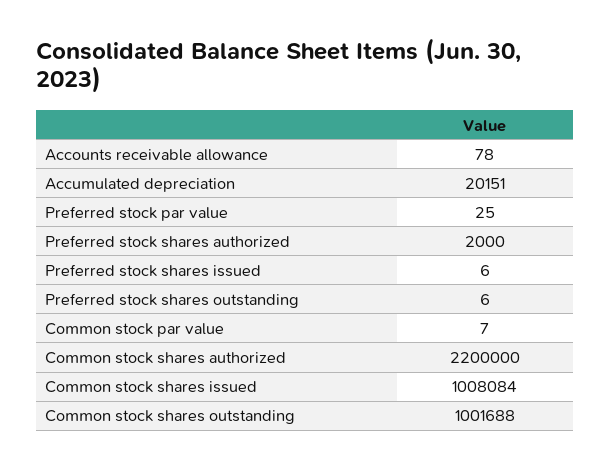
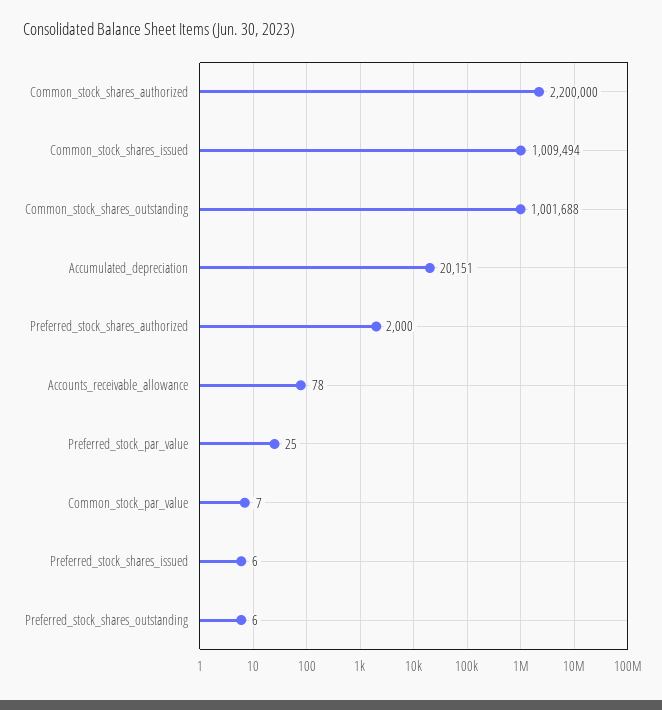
  {
    "Accounts receivable allowance": 78,
    "Accumulated depreciation": 20151,
    "Preferred stock par value": 25,
    "Preferred stock shares authorized": 2000,
    "Preferred stock shares issued": 6,
    "Preferred stock shares outstanding": 6,
    "Common stock par value": 7,
    "Common stock shares authorized": 2200000,
-   "Common stock shares issued": 1008084,
+   "Common stock shares issued": 1009494,
    "Common stock shares outstanding": 1001688
  }

